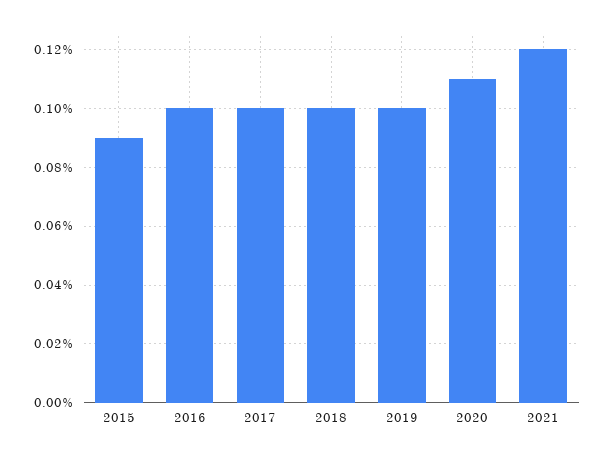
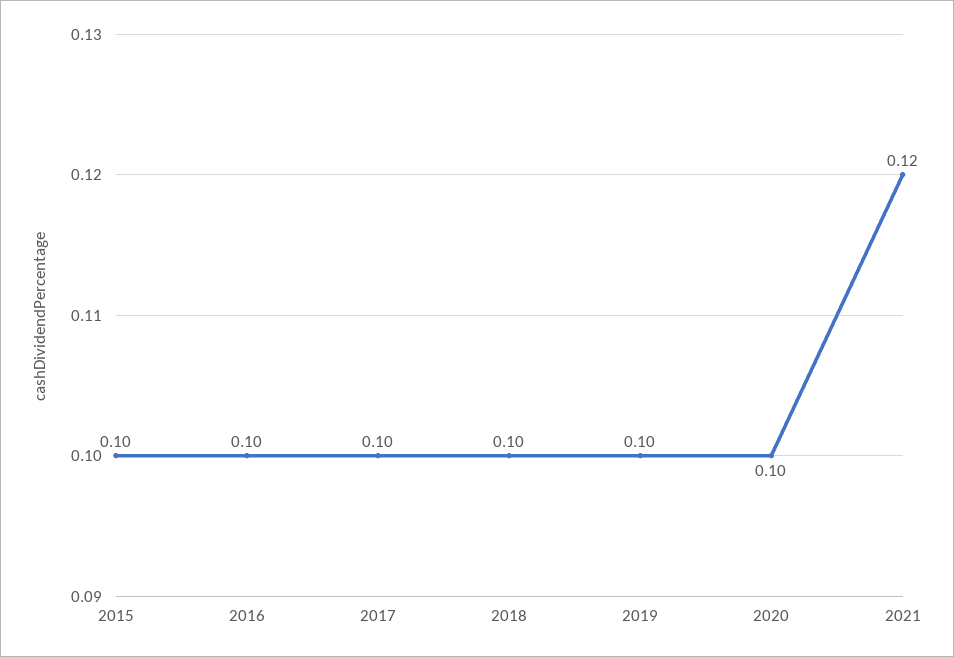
  {
-   "2015": 0.09,
+   "2015": 0.1,
    "2016": 0.1,
    "2017": 0.1,
    "2018": 0.1,
    "2019": 0.1,
-   "2020": 0.11,
+   "2020": 0.1,
    "2021": 0.12
  }

